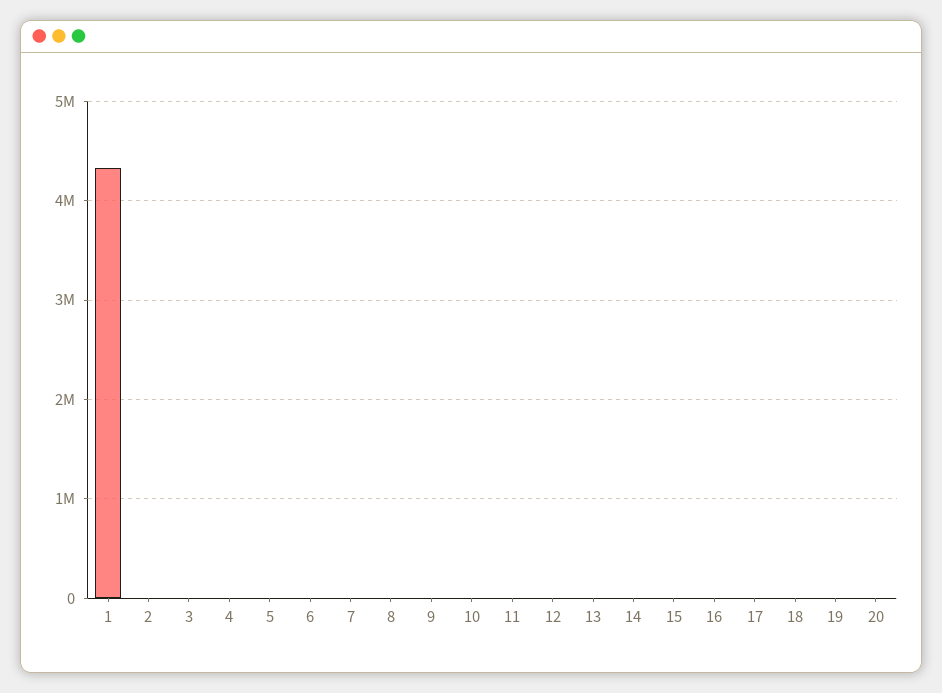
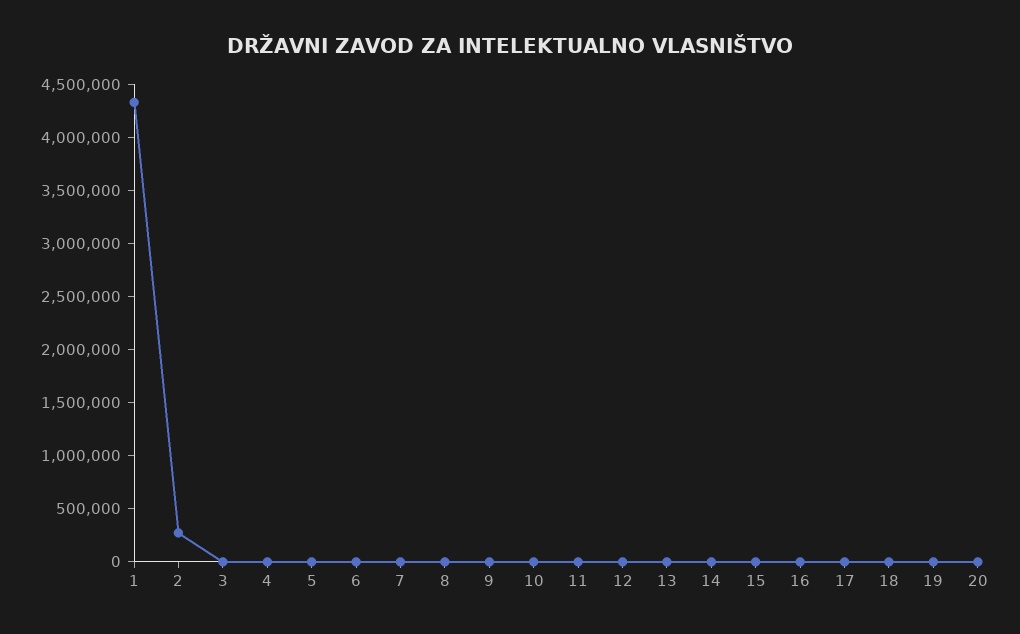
  {
    "1": 4300000,
-   "2": 0,
+   "2": 300000,
    "3": 0,
    "4": 0,
    "5": 0,
    "6": 0,
    "7": 0,
    "8": 0,
    "9": 0,
    "10": 0,
    "11": 0,
    "12": 0,
    "13": 0,
    "14": 0,
    "15": 0,
    "16": 0,
    "17": 0,
    "18": 0,
    "19": 0,
    "20": 0
  }

